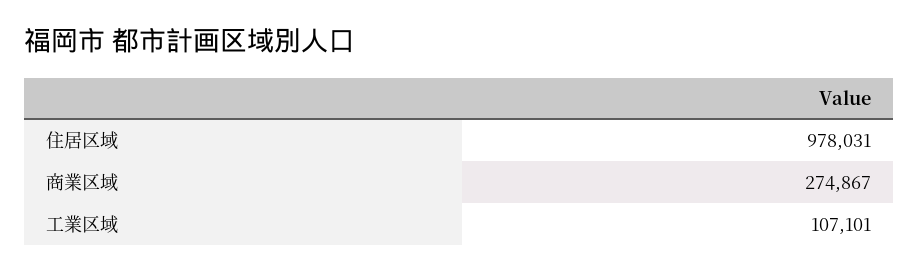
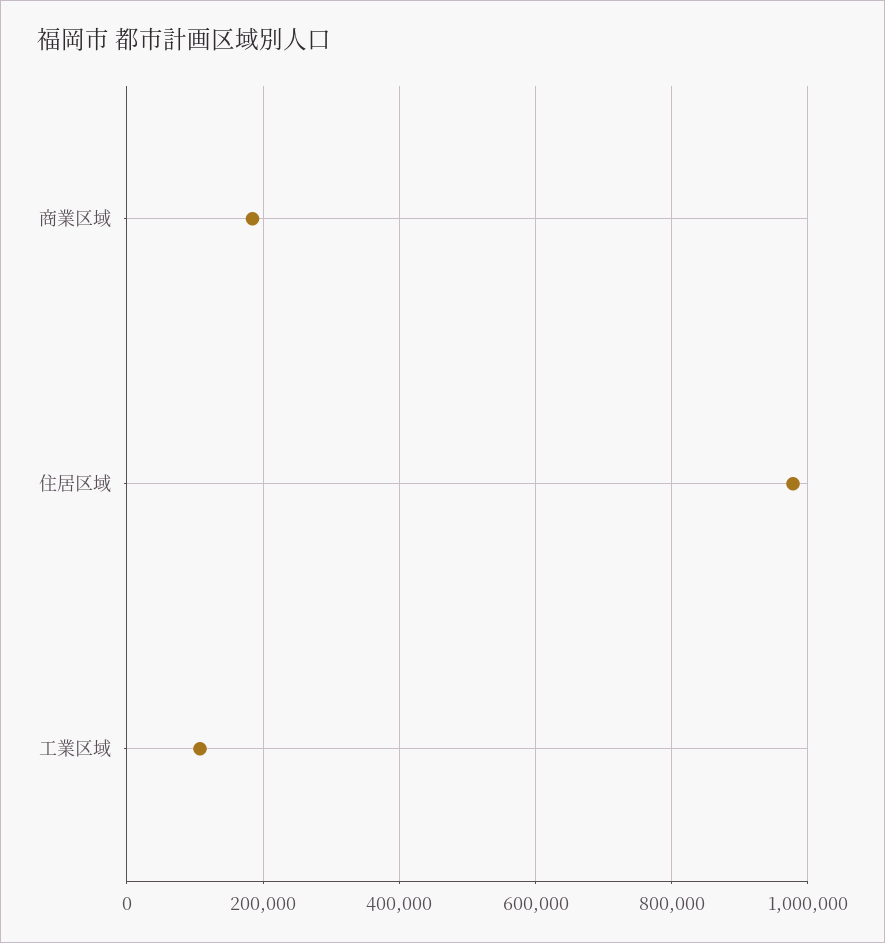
  {
    "住居区域": 978031,
-   "商業区域": 274867,
+   "商業区域": 180000,
    "工業区域": 107101
  }

